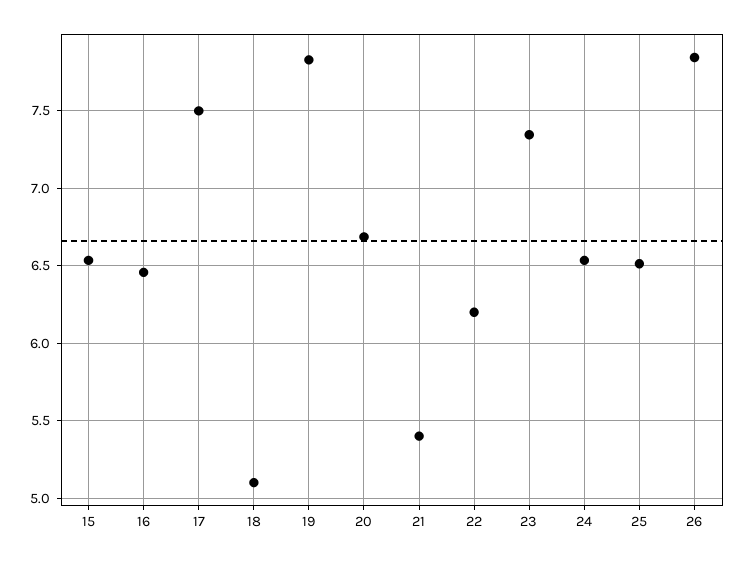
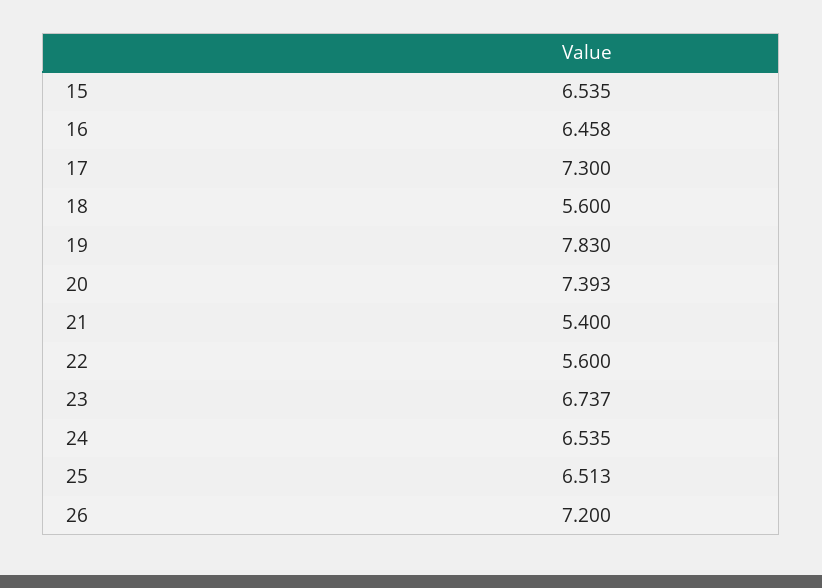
  {
    "15": 6.535,
    "16": 6.458,
-   "17": 7.5,
+   "17": 7.3,
-   "18": 5.1,
+   "18": 5.6,
    "19": 7.83,
-   "20": 6.7,
+   "20": 7.393,
    "21": 5.4,
-   "22": 6.2,
+   "22": 5.6,
-   "23": 7.35,
+   "23": 6.737,
    "24": 6.535,
    "25": 6.513,
-   "26": 7.85
+   "26": 7.2
  }

